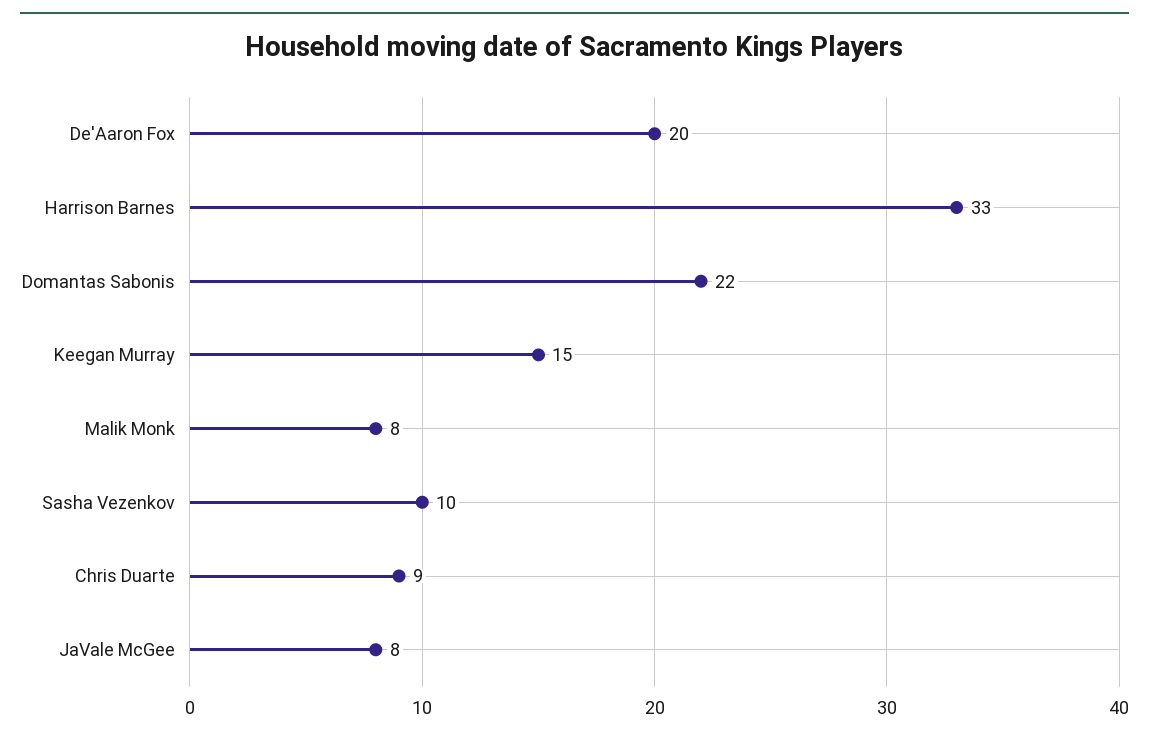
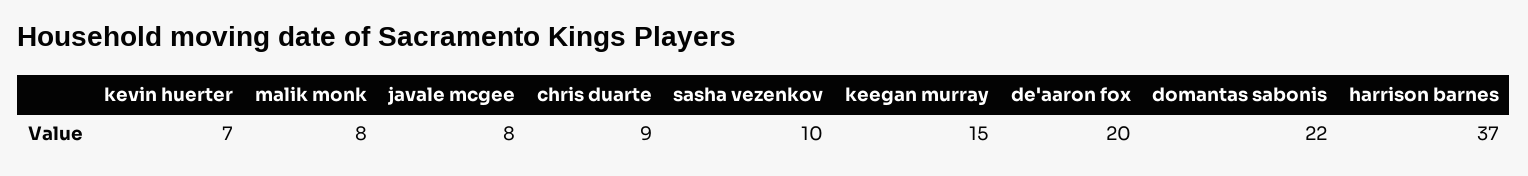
  {
    "De'Aaron Fox": 20,
-   "Harrison Barnes": 33,
+   "Harrison Barnes": 37,
    "Domantas Sabonis": 22,
    "Keegan Murray": 15,
    "Malik Monk": 8,
    "Sasha Vezenkov": 10,
    "Chris Duarte": 9,
-   "JaVale McGee": 8
+   "JaVale McGee": 8,
+   "kevin huerter": 7
  }

